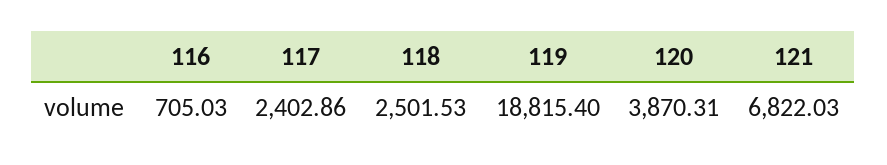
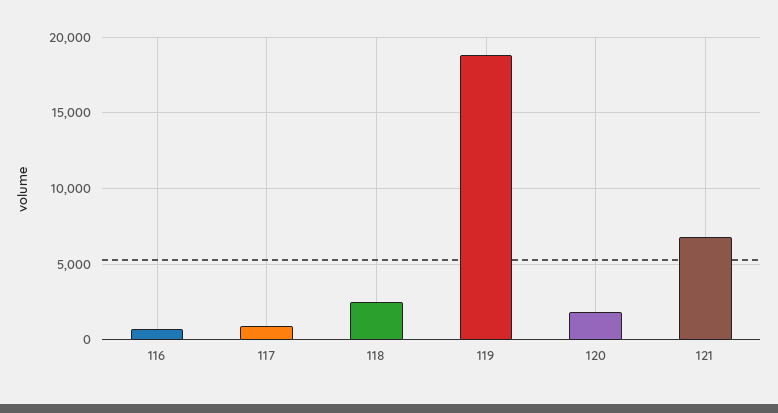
  {
    "116": 705.03,
-   "117": 2402.86,
+   "117": 1000,
    "118": 2501.53,
    "119": 18815.4,
-   "120": 3870.31,
+   "120": 2000,
    "121": 6822.03
  }

